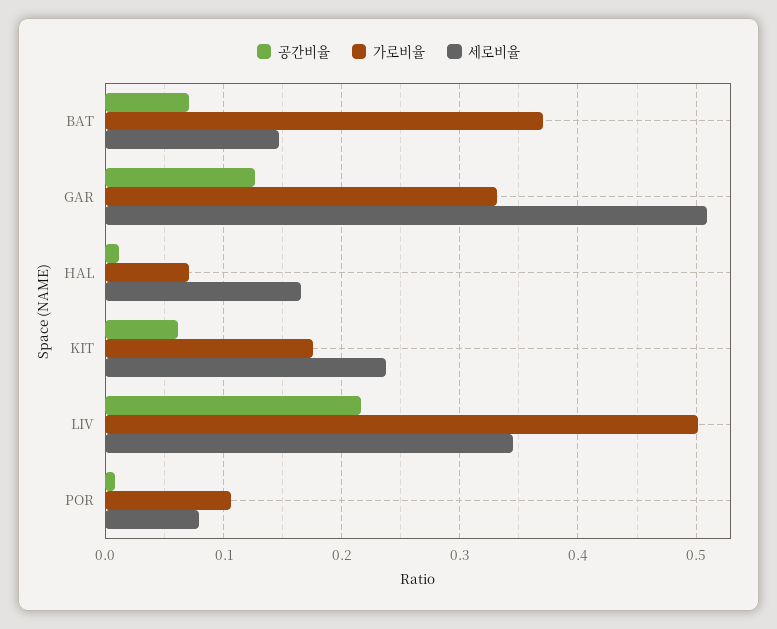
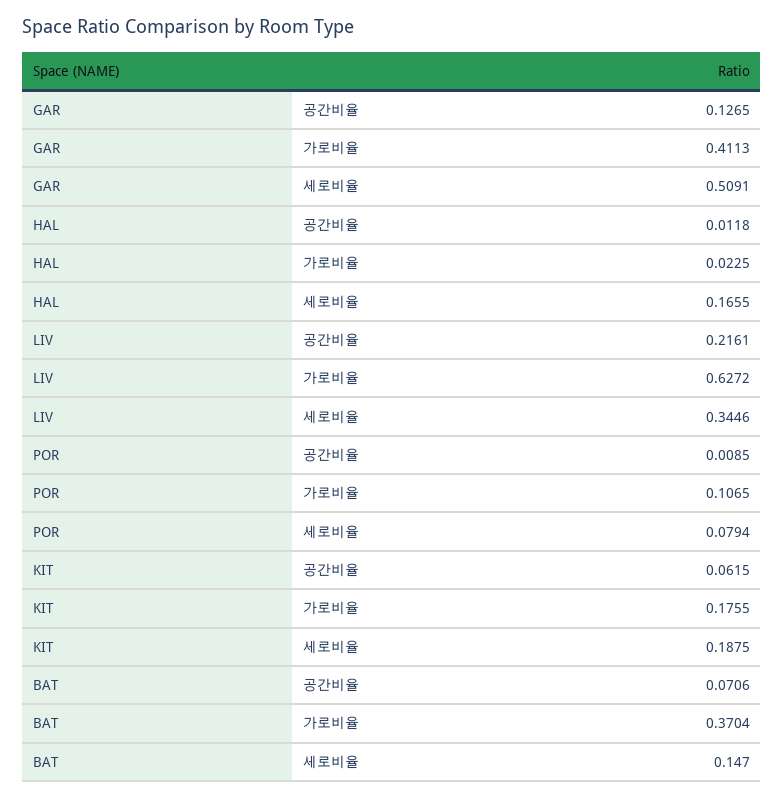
  {
    "공간비율": {
      "BAT": 0.0706,
      "GAR": 0.1265,
      "HAL": 0.0118,
      "KIT": 0.0615,
      "LIV": 0.2161,
      "POR": 0.0085
    },
    "가로비율": {
      "BAT": 0.3704,
-     "GAR": 0.33,
+     "GAR": 0.4113,
-     "HAL": 0.07,
+     "HAL": 0.0225,
      "KIT": 0.1755,
-     "LIV": 0.5,
+     "LIV": 0.6272,
      "POR": 0.1065
    },
    "세로비율": {
      "BAT": 0.147,
      "GAR": 0.5091,
      "HAL": 0.1655,
-     "KIT": 0.24,
+     "KIT": 0.1875,
      "LIV": 0.3446,
      "POR": 0.0794
    }
  }

